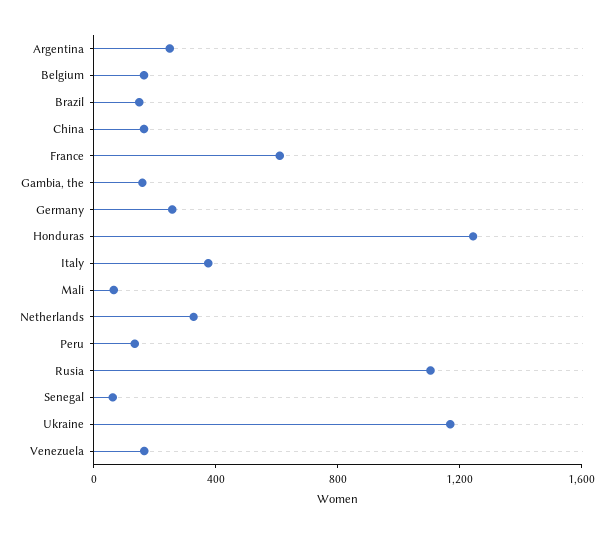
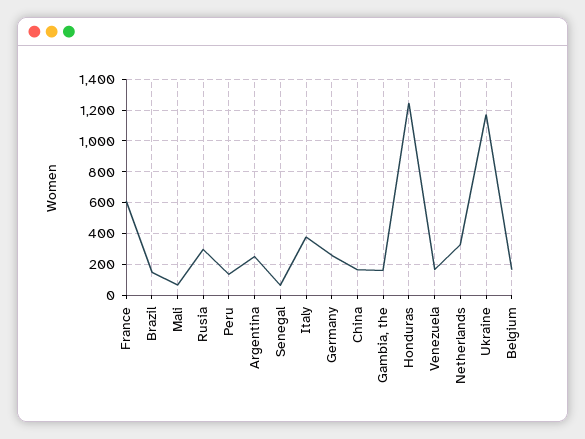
  {
    "Argentina": 250,
    "Belgium": 150,
    "Brazil": 150,
    "China": 150,
    "France": 600,
    "Gambia, the": 150,
    "Germany": 250,
    "Honduras": 1250,
    "Italy": 400,
    "Mali": 50,
    "Netherlands": 350,
    "Peru": 150,
-   "Rusia": 1100,
+   "Rusia": 300,
    "Senegal": 50,
    "Ukraine": 1150,
    "Venezuela": 150
  }

